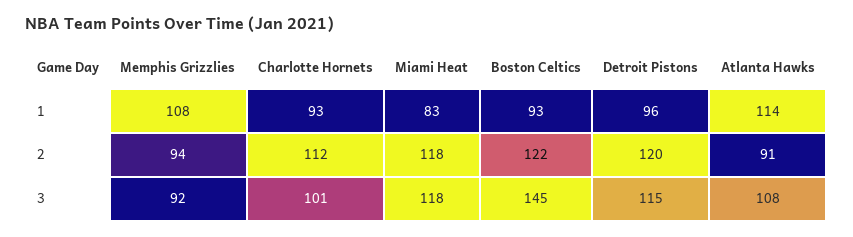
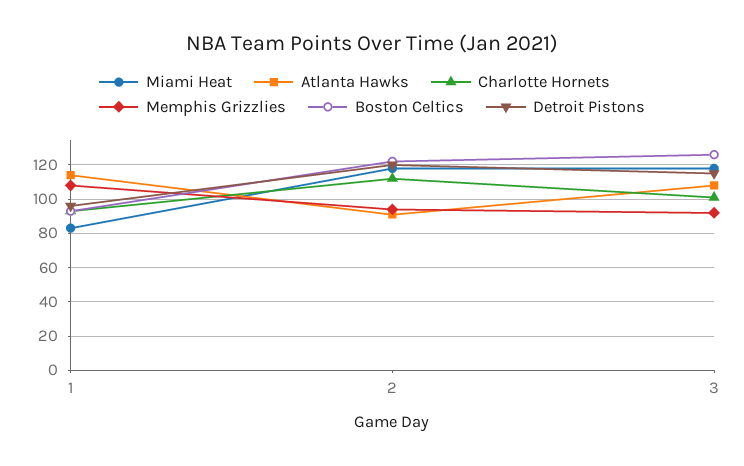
  {
    "Memphis Grizzlies": {
      "1": 108,
      "2": 94,
      "3": 92
    },
    "Charlotte Hornets": {
      "1": 93,
      "2": 112,
      "3": 101
    },
    "Miami Heat": {
      "1": 83,
      "2": 118,
      "3": 118
    },
    "Boston Celtics": {
      "1": 93,
      "2": 122,
-     "3": 145
+     "3": 125
    },
    "Detroit Pistons": {
      "1": 96,
      "2": 120,
      "3": 115
    },
    "Atlanta Hawks": {
      "1": 114,
      "2": 91,
      "3": 108
    }
  }

